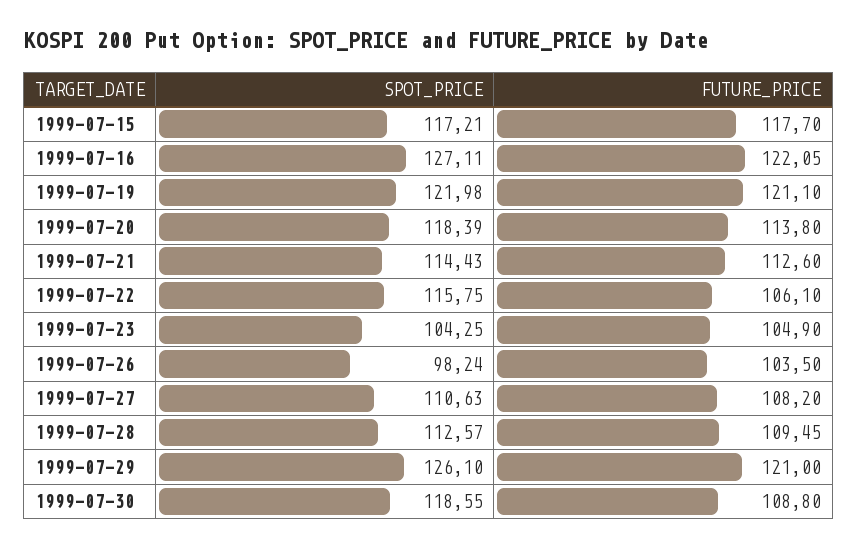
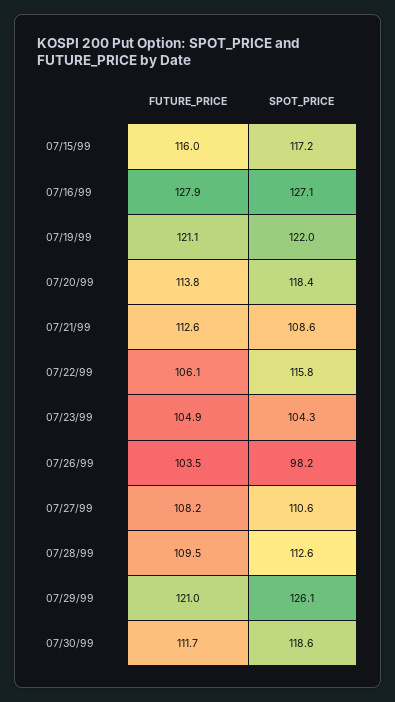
  {
    "SPOT_PRICE": {
      "1999-07-15": 117.21,
      "1999-07-16": 127.11,
      "1999-07-19": 121.98,
      "1999-07-20": 118.39,
-     "1999-07-21": 114.43,
+     "1999-07-21": 108.6,
      "1999-07-22": 115.75,
      "1999-07-23": 104.25,
      "1999-07-26": 98.24,
      "1999-07-27": 110.63,
      "1999-07-28": 112.57,
      "1999-07-29": 126.1,
      "1999-07-30": 118.55
    },
    "FUTURE_PRICE": {
-     "1999-07-15": 117.7,
+     "1999-07-15": 116,
-     "1999-07-16": 122.05,
+     "1999-07-16": 127.9,
      "1999-07-19": 121.1,
      "1999-07-20": 113.8,
      "1999-07-21": 112.6,
      "1999-07-22": 106.1,
      "1999-07-23": 104.9,
      "1999-07-26": 103.5,
      "1999-07-27": 108.2,
      "1999-07-28": 109.45,
      "1999-07-29": 121,
-     "1999-07-30": 108.8
+     "1999-07-30": 111.7
    }
  }

